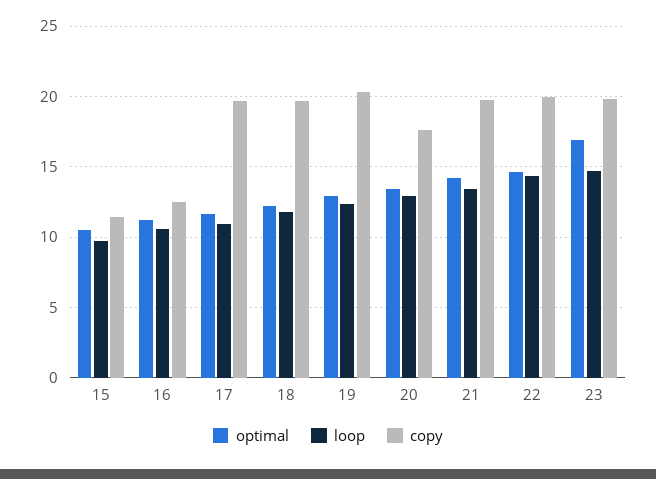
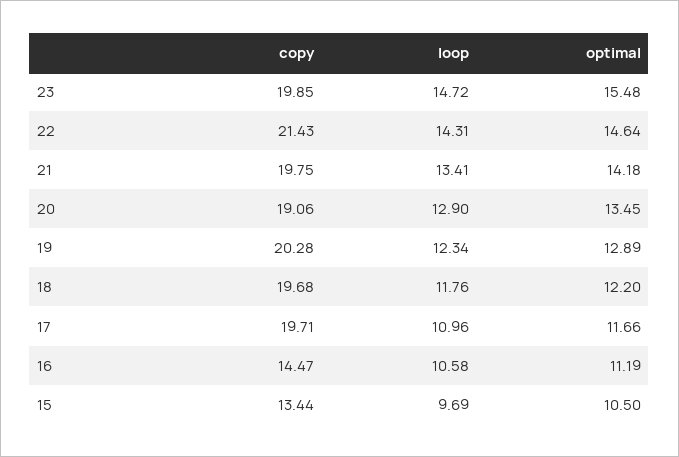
  {
    "optimal": {
      "15": 10.5,
      "16": 11.19,
      "17": 11.66,
      "18": 12.2,
      "19": 12.89,
      "20": 13.45,
      "21": 14.18,
      "22": 14.64,
-     "23": 17
+     "23": 15.48
    },
    "loop": {
      "15": 9.69,
      "16": 10.58,
      "17": 10.96,
      "18": 11.76,
      "19": 12.34,
      "20": 12.9,
      "21": 13.41,
      "22": 14.31,
      "23": 14.72
    },
    "copy": {
-     "15": 11.5,
+     "15": 13.44,
-     "16": 12.5,
+     "16": 14.47,
      "17": 19.71,
      "18": 19.68,
      "19": 20.28,
-     "20": 17.5,
+     "20": 19.06,
      "21": 19.75,
-     "22": 20,
+     "22": 21.43,
      "23": 19.85
    }
  }

